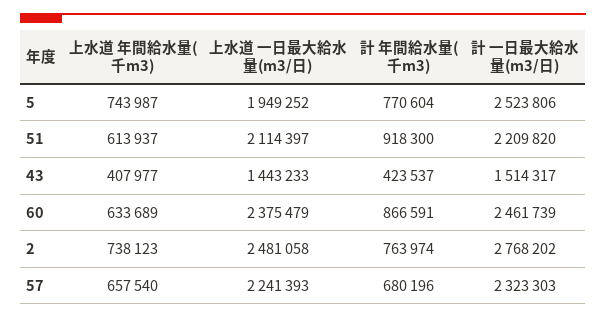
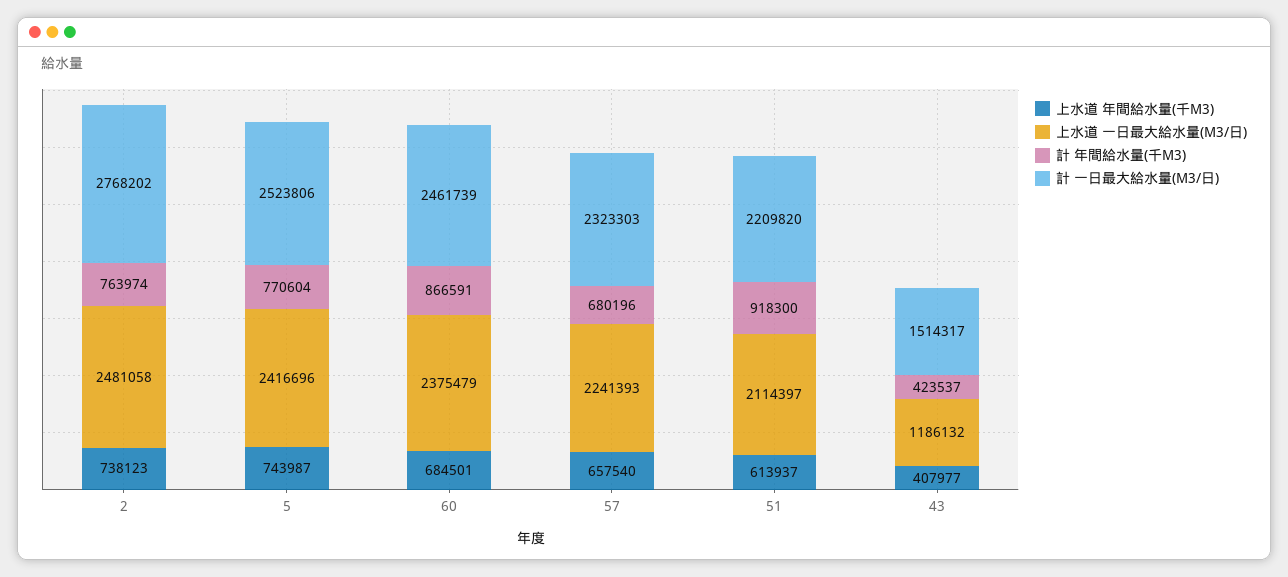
  {
    "上水道 年間給水量(千m3)": {
      "5": 743987,
      "51": 613937,
      "43": 407977,
-     "60": 633689,
+     "60": 684501,
      "2": 738123,
      "57": 657540
    },
    "上水道 一日最大給水量(m3/日)": {
-     "5": 1949252,
+     "5": 2416696,
      "51": 2114397,
-     "43": 1443233,
+     "43": 1186132,
      "60": 2375479,
      "2": 2481058,
      "57": 2241393
    },
    "計 年間給水量(千m3)": {
      "5": 770604,
      "51": 918300,
      "43": 423537,
      "60": 866591,
      "2": 763974,
      "57": 680196
    },
    "計 一日最大給水量(m3/日)": {
      "5": 2523806,
      "51": 2209820,
      "43": 1514317,
      "60": 2461739,
      "2": 2768202,
      "57": 2323303
    }
  }

